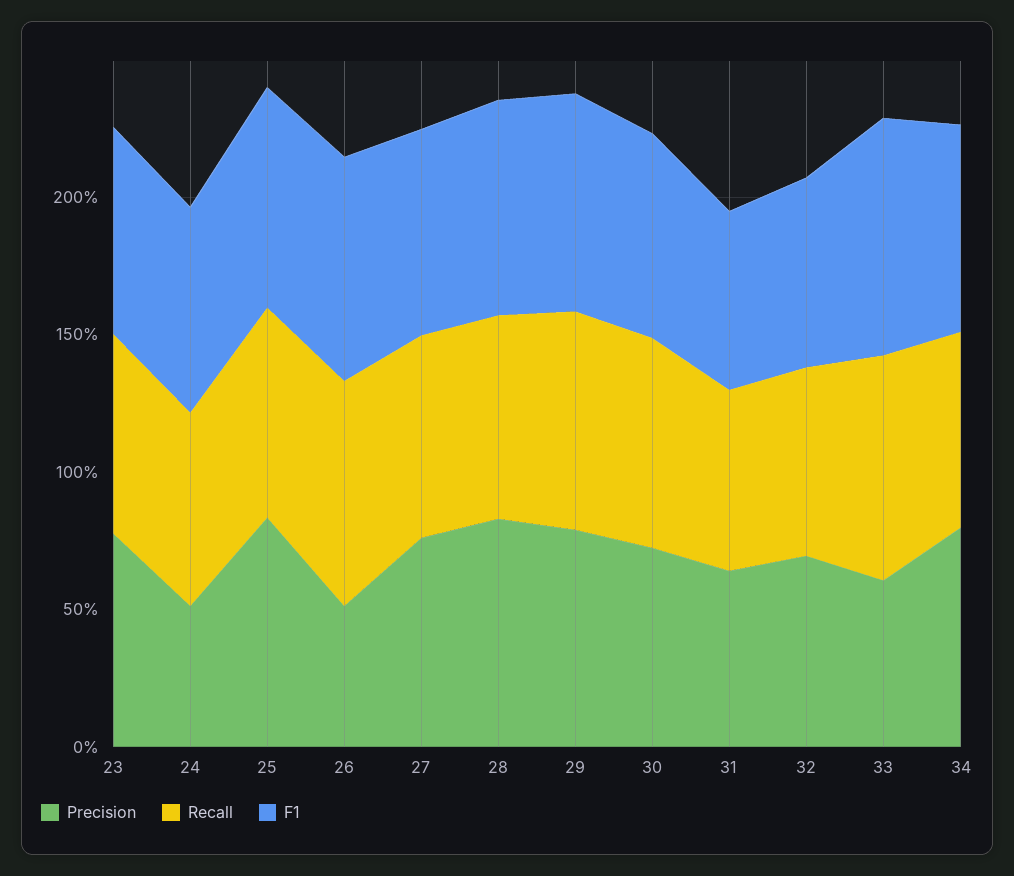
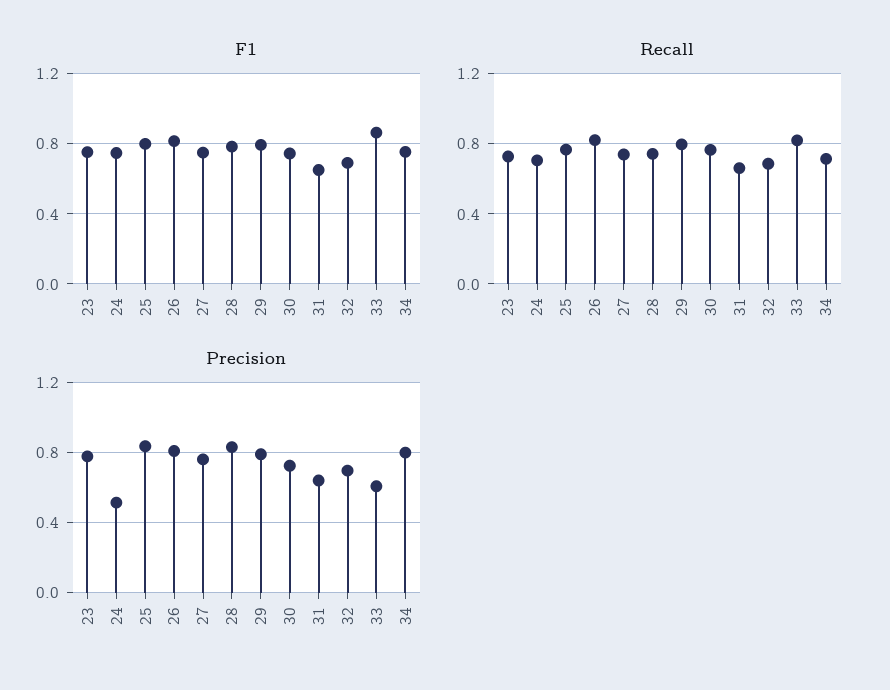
  {
    "Precision": {
      "23": 0.8,
      "24": 0.5,
      "25": 0.85,
-     "26": 0.5,
+     "26": 0.8,
      "27": 0.75,
      "28": 0.85,
      "29": 0.8,
      "30": 0.7,
      "31": 0.65,
      "32": 0.7,
      "33": 0.6,
      "34": 0.8
    },
    "Recall": {
      "23": 0.75,
      "24": 0.7,
      "25": 0.75,
      "26": 0.8,
      "27": 0.75,
      "28": 0.75,
      "29": 0.8,
      "30": 0.75,
      "31": 0.65,
      "32": 0.7,
      "33": 0.8,
      "34": 0.7
    },
    "F1": {
      "23": 0.75,
      "24": 0.75,
      "25": 0.8,
      "26": 0.8,
      "27": 0.75,
      "28": 0.8,
      "29": 0.8,
      "30": 0.75,
      "31": 0.65,
      "32": 0.7,
      "33": 0.85,
      "34": 0.75
    }
  }

